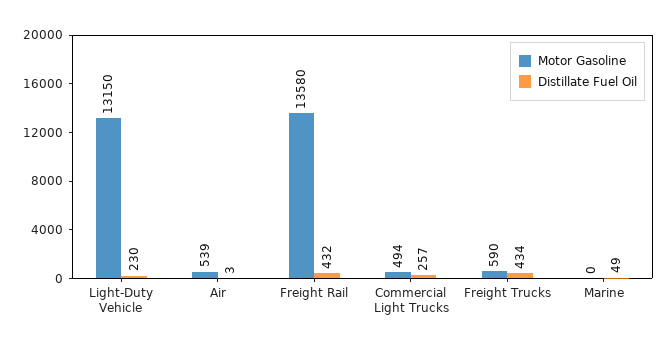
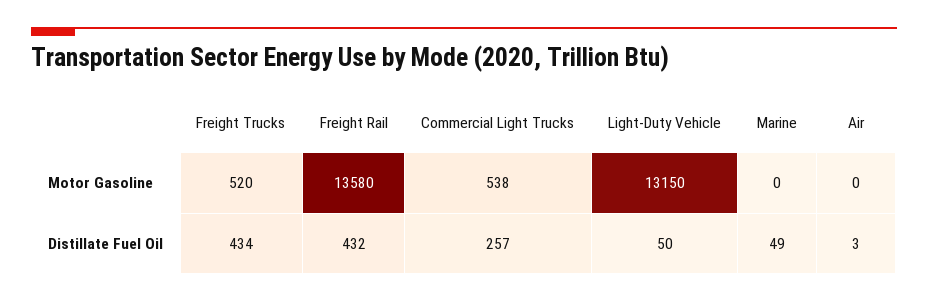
  {
    "Motor Gasoline": {
      "Light-Duty Vehicle": 13150,
-     "Air": 539,
+     "Air": 0,
      "Freight Rail": 13580,
-     "Commercial Light Trucks": 494,
+     "Commercial Light Trucks": 538,
-     "Freight Trucks": 590,
+     "Freight Trucks": 520,
      "Marine": 0
    },
    "Distillate Fuel Oil": {
-     "Light-Duty Vehicle": 230,
+     "Light-Duty Vehicle": 50,
      "Air": 3,
      "Freight Rail": 432,
      "Commercial Light Trucks": 257,
      "Freight Trucks": 434,
      "Marine": 49
    }
  }

